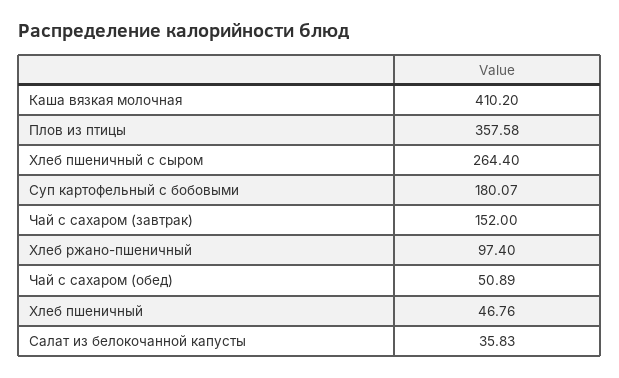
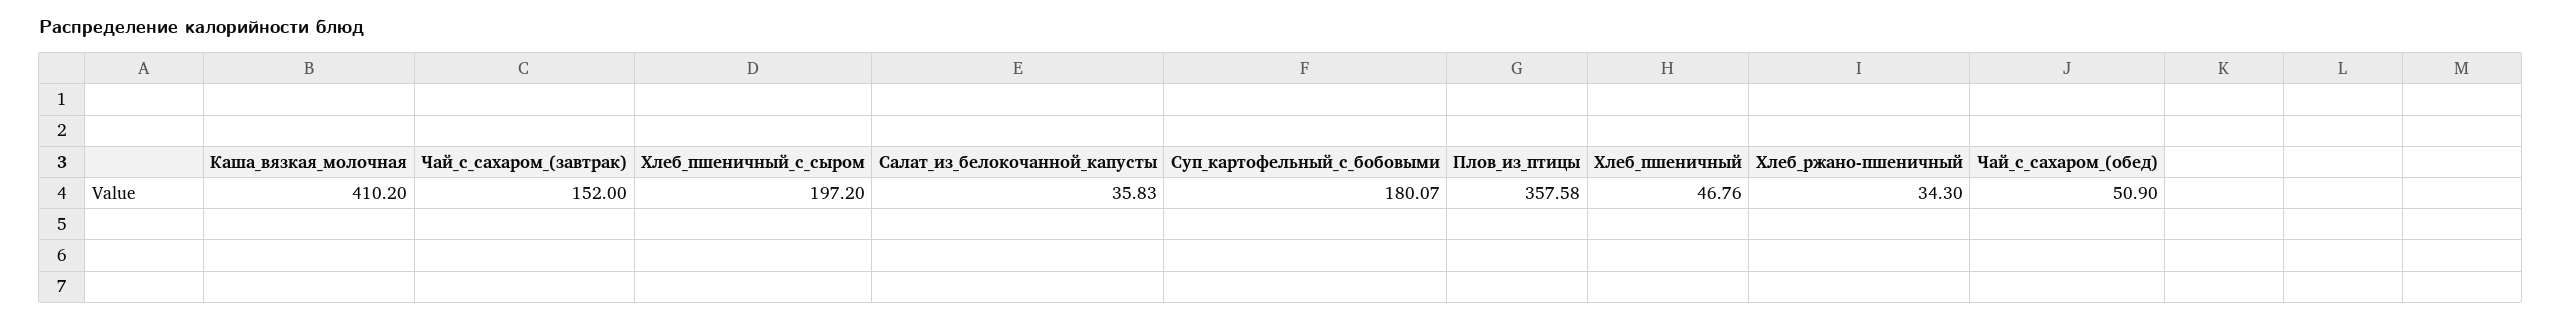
  {
    "Каша вязкая молочная": 410.2,
    "Плов из птицы": 357.58,
-   "Хлеб пшеничный с сыром": 264.4,
+   "Хлеб пшеничный с сыром": 197.2,
    "Суп картофельный с бобовыми": 180.07,
    "Чай с сахаром (завтрак)": 152,
-   "Хлеб ржано-пшеничный": 97.4,
+   "Хлеб ржано-пшеничный": 34.3,
-   "Чай с сахаром (обед)": 50.89,
+   "Чай с сахаром (обед)": 50.9,
    "Хлеб пшеничный": 46.76,
    "Салат из белокочанной капусты": 35.83
  }

